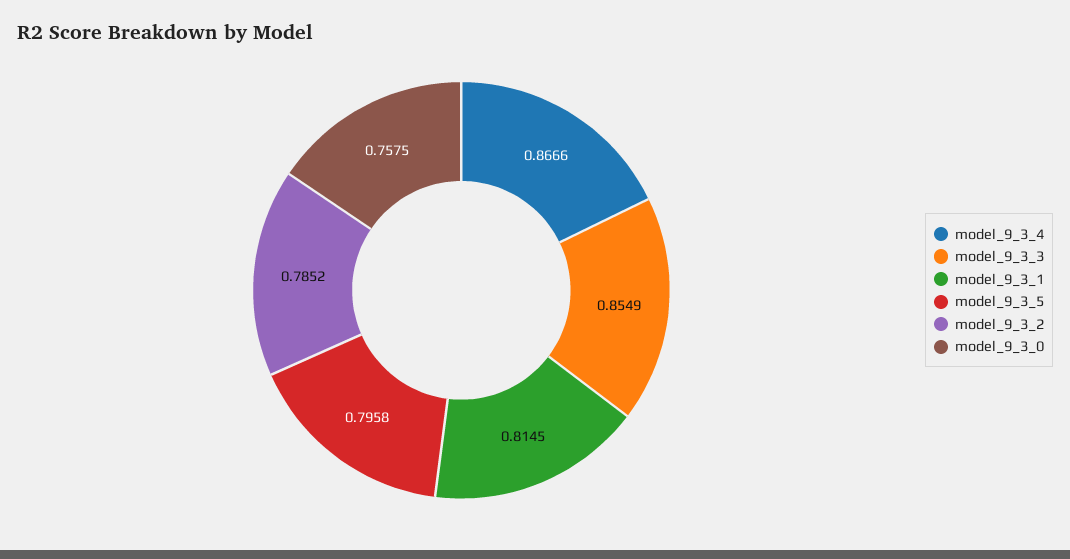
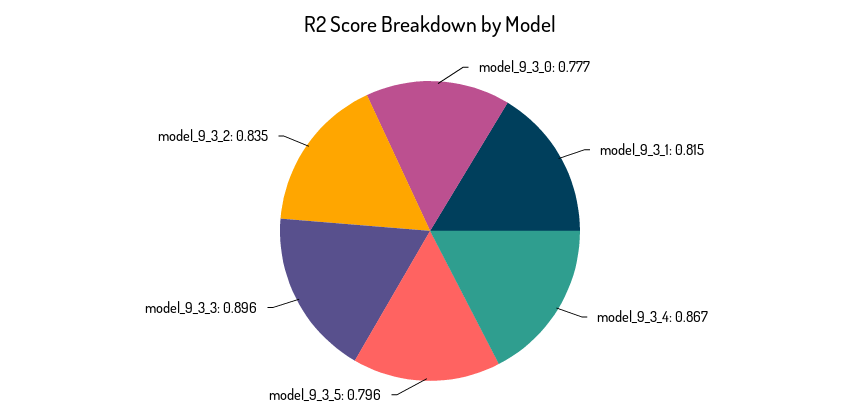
  {
    "model_9_3_4": 0.8666,
-   "model_9_3_3": 0.8549,
+   "model_9_3_3": 0.896,
    "model_9_3_1": 0.8145,
    "model_9_3_5": 0.7958,
-   "model_9_3_2": 0.7852,
+   "model_9_3_2": 0.835,
-   "model_9_3_0": 0.7575
+   "model_9_3_0": 0.777
  }

